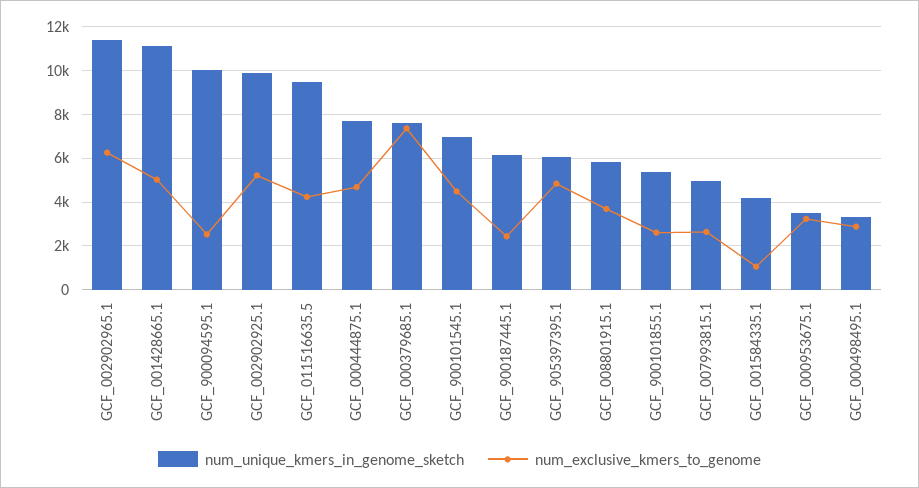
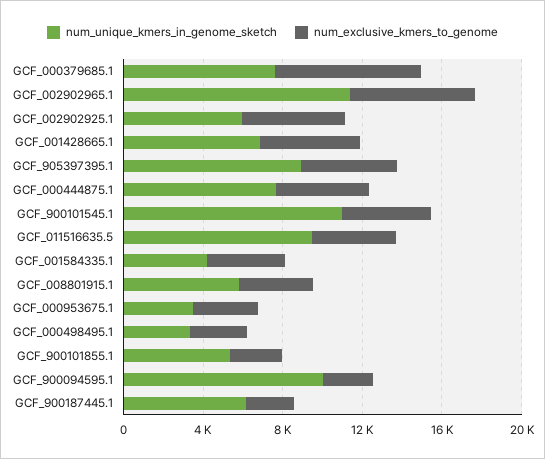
  {
    "num_unique_kmers_in_genome_sketch": {
      "GCF_002902965.1": 11500,
-     "GCF_001428665.1": 11000,
+     "GCF_001428665.1": 7000,
      "GCF_900094595.1": 10000,
-     "GCF_002902925.1": 10000,
+     "GCF_002902925.1": 6000,
      "GCF_011516635.5": 9500,
      "GCF_000444875.1": 7500,
      "GCF_000379685.1": 7500,
-     "GCF_900101545.1": 7000,
+     "GCF_900101545.1": 11000,
      "GCF_900187445.1": 6000,
-     "GCF_905397395.1": 6000,
+     "GCF_905397395.1": 9000,
      "GCF_008801915.1": 6000,
      "GCF_900101855.1": 5500,
-     "GCF_007993815.1": 5000,
      "GCF_001584335.1": 4000,
      "GCF_000953675.1": 3500,
      "GCF_000498495.1": 3500
    },
    "num_exclusive_kmers_to_genome": {
      "GCF_002902965.1": 6500,
      "GCF_001428665.1": 5000,
      "GCF_900094595.1": 2500,
      "GCF_002902925.1": 5000,
      "GCF_011516635.5": 4000,
      "GCF_000444875.1": 4500,
      "GCF_000379685.1": 7500,
      "GCF_900101545.1": 4500,
      "GCF_900187445.1": 2500,
      "GCF_905397395.1": 5000,
      "GCF_008801915.1": 3500,
      "GCF_900101855.1": 2500,
-     "GCF_007993815.1": 2500,
-     "GCF_001584335.1": 1000,
+     "GCF_001584335.1": 4000,
      "GCF_000953675.1": 3000,
      "GCF_000498495.1": 3000
    }
  }

